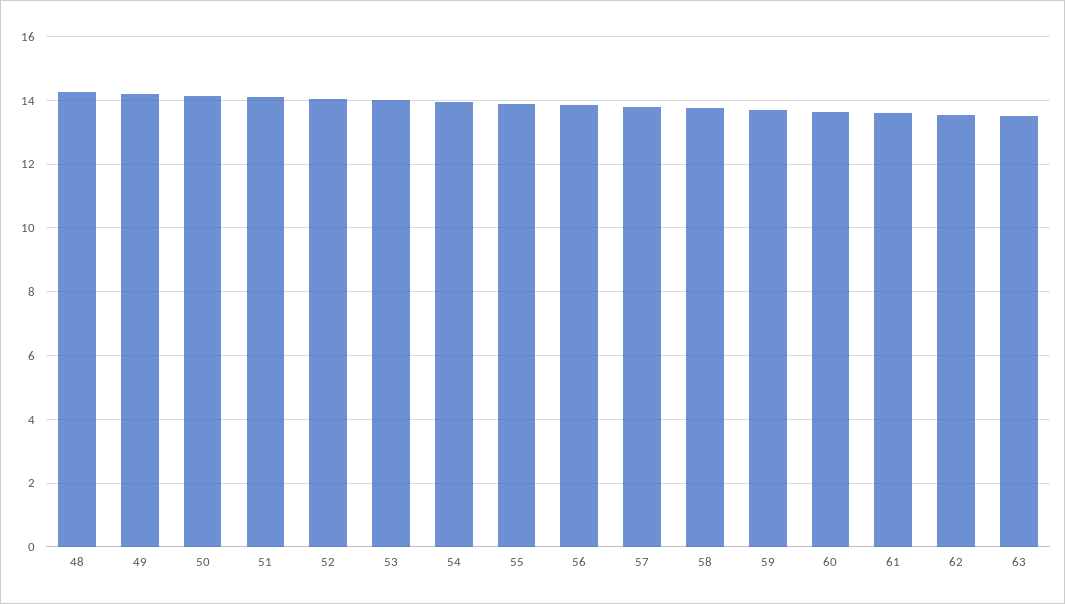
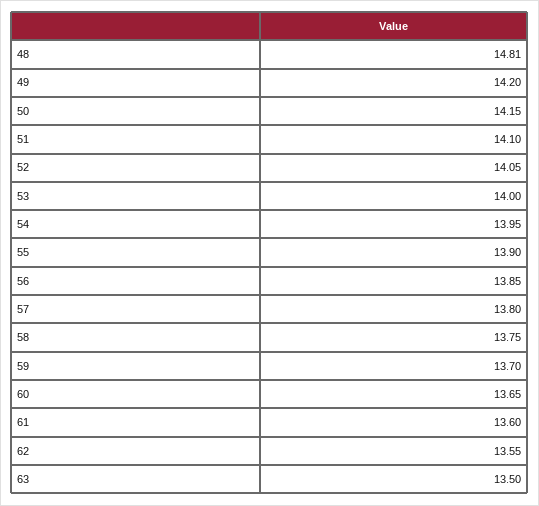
  {
-   "48": 14.2,
+   "48": 14.81,
    "49": 14.2,
    "50": 14.15,
    "51": 14.1,
    "52": 14.05,
    "53": 14,
    "54": 13.95,
    "55": 13.9,
    "56": 13.85,
    "57": 13.8,
    "58": 13.75,
    "59": 13.7,
    "60": 13.65,
    "61": 13.6,
    "62": 13.55,
    "63": 13.5
  }

